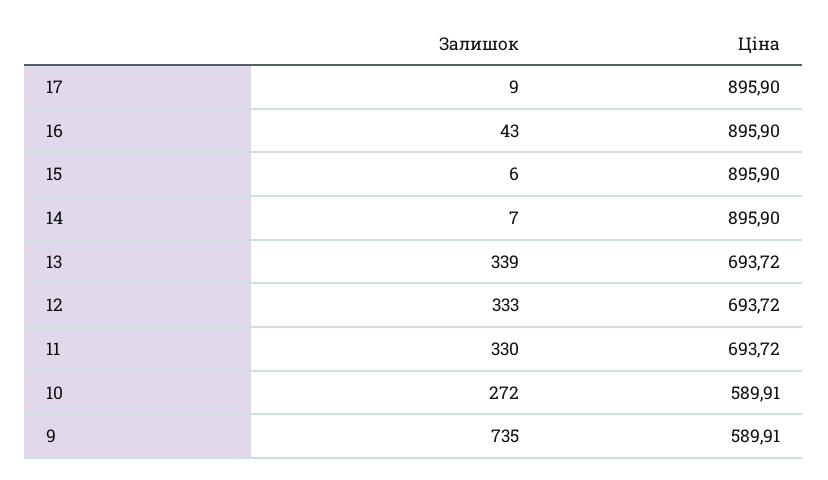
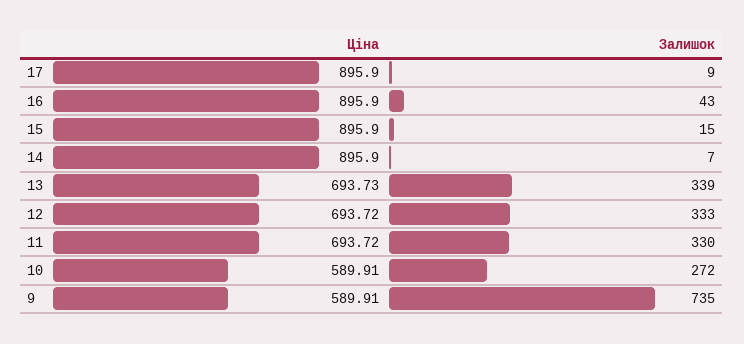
  {
    "Залишок": {
      "17": 9,
      "16": 43,
-     "15": 6,
+     "15": 15,
      "14": 7,
      "13": 339,
      "12": 333,
      "11": 330,
      "10": 272,
      "9": 735
    },
    "Ціна": {
      "17": 895.9,
      "16": 895.9,
      "15": 895.9,
      "14": 895.9,
-     "13": 693.72,
+     "13": 693.73,
      "12": 693.72,
      "11": 693.72,
      "10": 589.91,
      "9": 589.91
    }
  }

